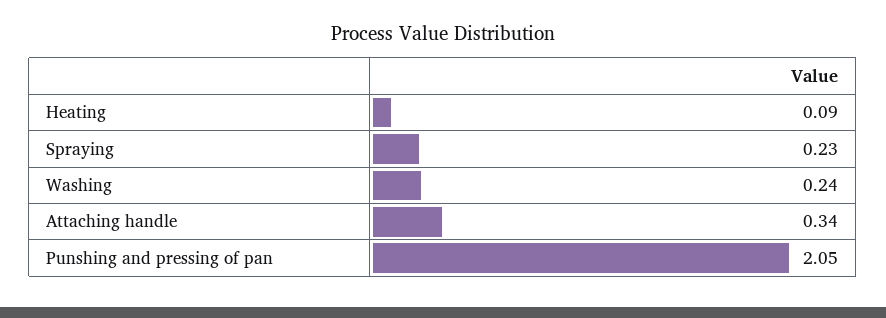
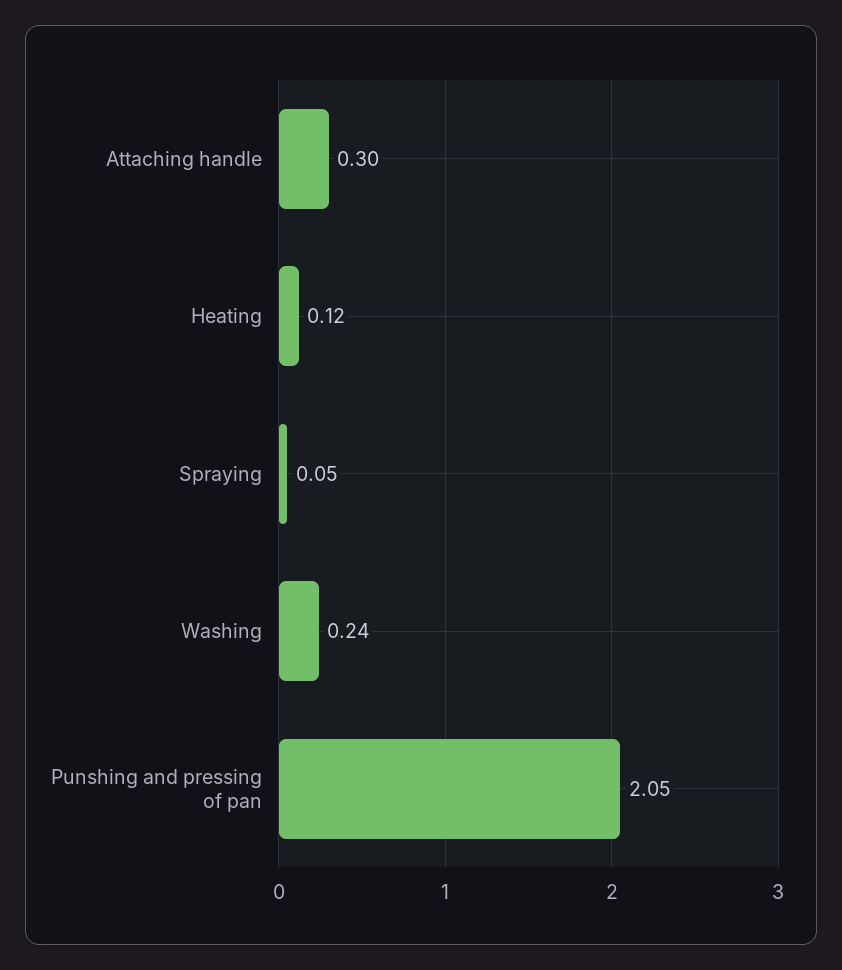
  {
-   "Heating": 0.09,
+   "Heating": 0.12,
-   "Spraying": 0.23,
+   "Spraying": 0.05,
    "Washing": 0.24,
-   "Attaching handle": 0.34,
+   "Attaching handle": 0.3,
    "Punshing and pressing of pan": 2.05
  }

